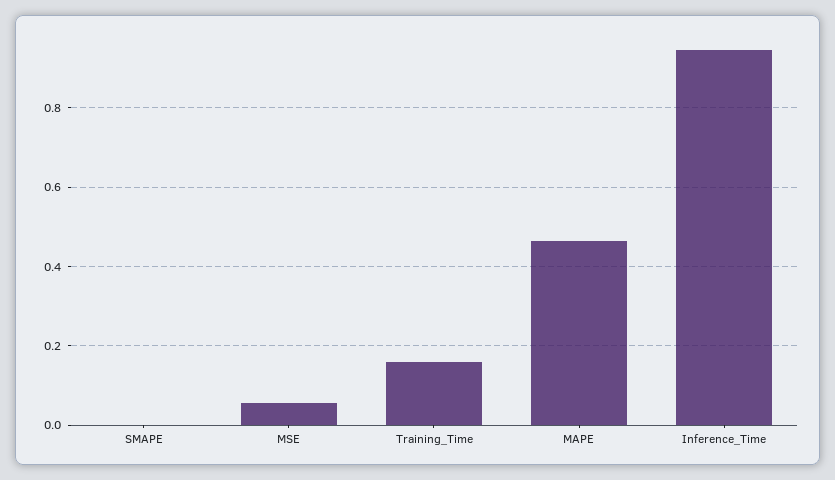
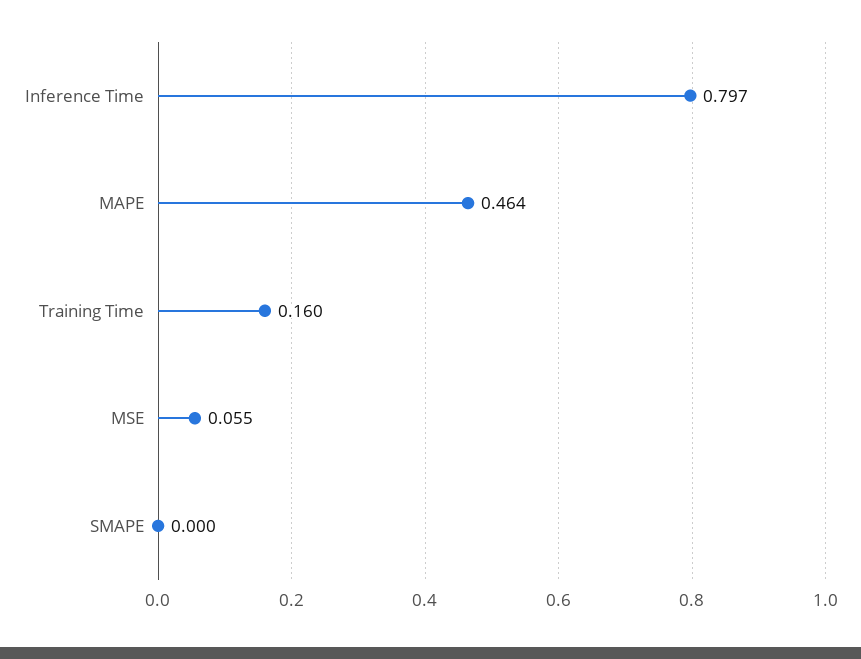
  {
    "SMAPE": 0,
    "MSE": 0.055,
    "Training_Time": 0.16,
    "MAPE": 0.464,
-   "Inference_Time": 0.94
+   "Inference_Time": 0.797
  }

